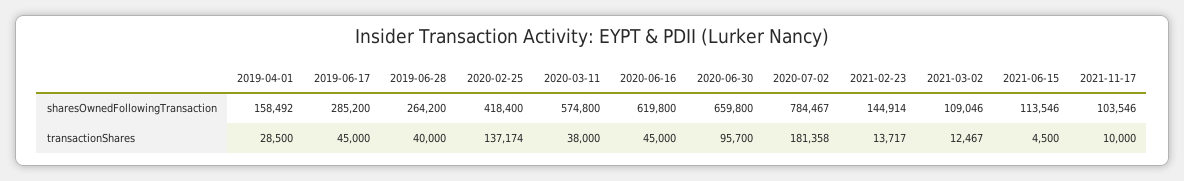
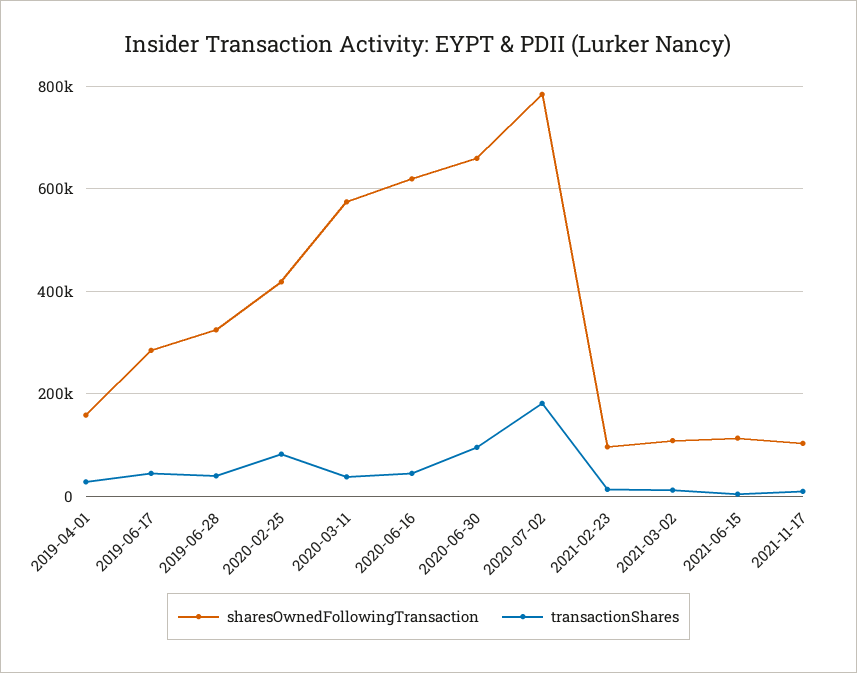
  {
    "sharesOwnedFollowingTransaction": {
      "2019-04-01": 158492,
      "2019-06-17": 285200,
-     "2019-06-28": 264200,
+     "2019-06-28": 320000,
      "2020-02-25": 418400,
      "2020-03-11": 574800,
      "2020-06-16": 619800,
      "2020-06-30": 659800,
      "2020-07-02": 784467,
-     "2021-02-23": 144914,
+     "2021-02-23": 100000,
      "2021-03-02": 109046,
      "2021-06-15": 113546,
      "2021-11-17": 103546
    },
    "transactionShares": {
      "2019-04-01": 28500,
      "2019-06-17": 45000,
      "2019-06-28": 40000,
-     "2020-02-25": 137174,
+     "2020-02-25": 80000,
      "2020-03-11": 38000,
      "2020-06-16": 45000,
      "2020-06-30": 95700,
      "2020-07-02": 181358,
      "2021-02-23": 13717,
      "2021-03-02": 12467,
      "2021-06-15": 4500,
      "2021-11-17": 10000
    }
  }

